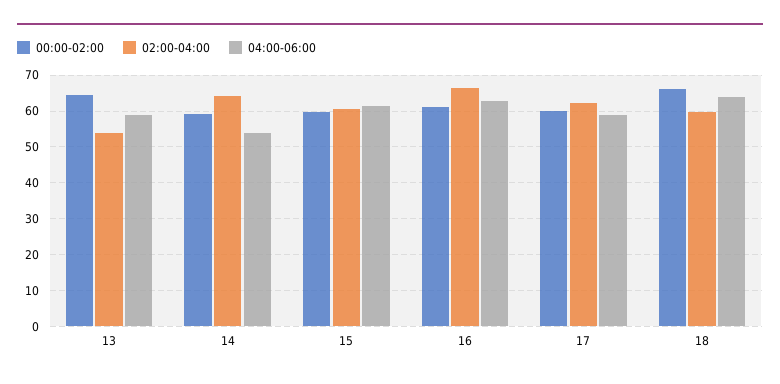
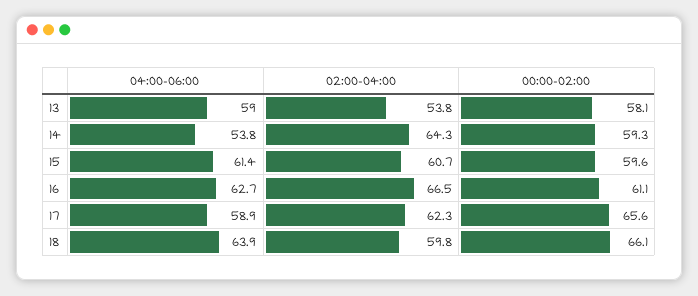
  {
    "00:00-02:00": {
-     "13": 64,
+     "13": 58.1,
      "14": 59.3,
      "15": 59.6,
      "16": 61.1,
-     "17": 60,
+     "17": 65.6,
      "18": 66.1
    },
    "02:00-04:00": {
      "13": 53.8,
      "14": 64.3,
      "15": 60.7,
      "16": 66.5,
      "17": 62.3,
      "18": 59.8
    },
    "04:00-06:00": {
      "13": 59,
      "14": 53.8,
      "15": 61.4,
      "16": 62.7,
      "17": 58.9,
      "18": 63.9
    }
  }

